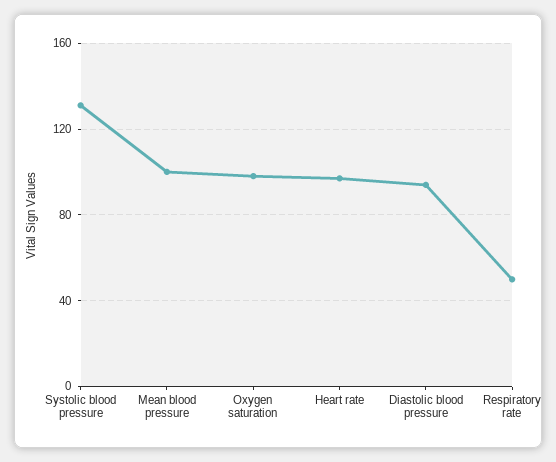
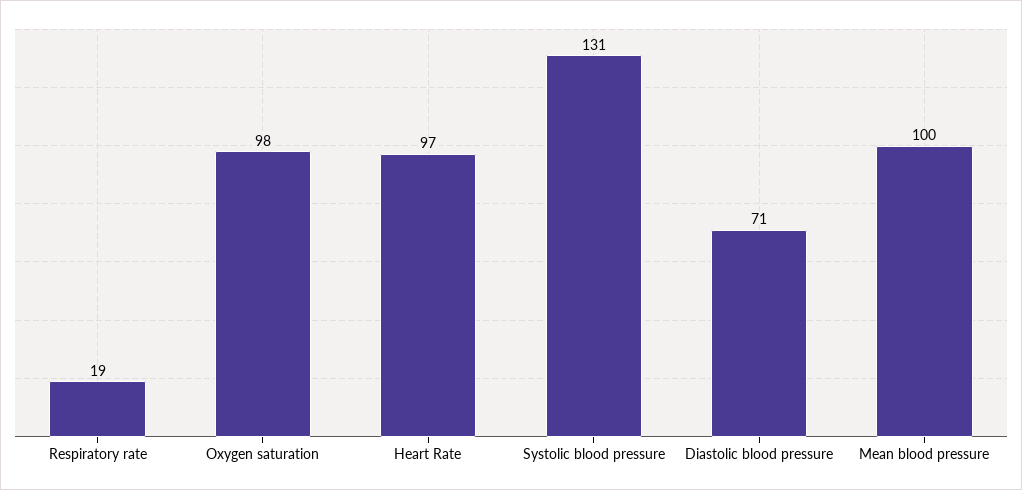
  {
    "Systolic blood pressure": 131,
    "Mean blood pressure": 100,
    "Oxygen saturation": 98,
    "Heart rate": 97,
-   "Diastolic blood pressure": 95,
+   "Diastolic blood pressure": 71,
-   "Respiratory rate": 50
+   "Respiratory rate": 19
  }

